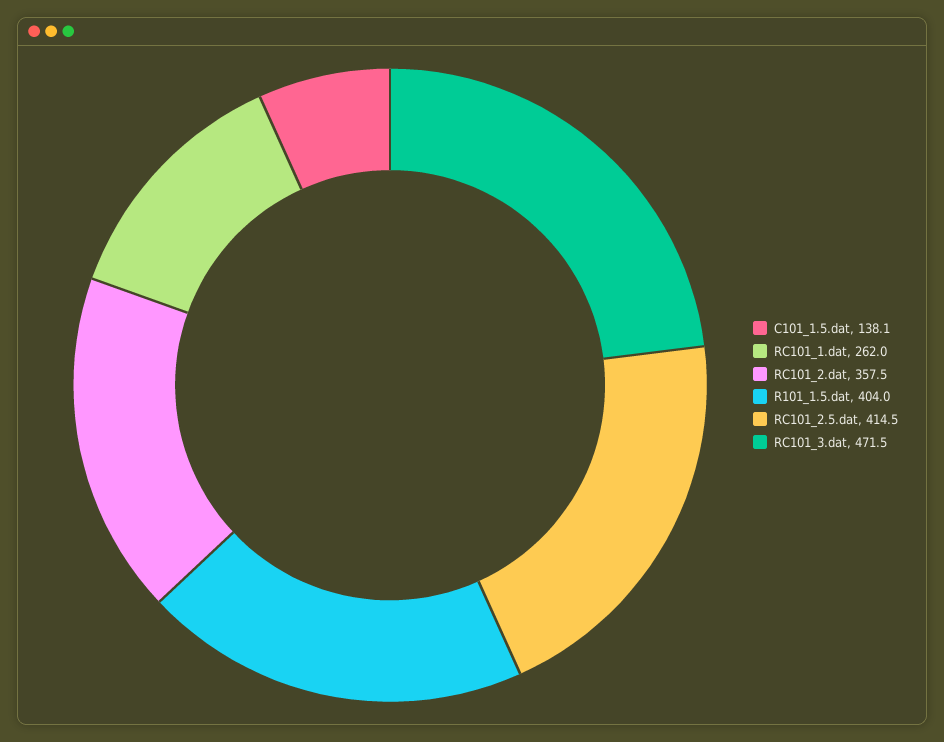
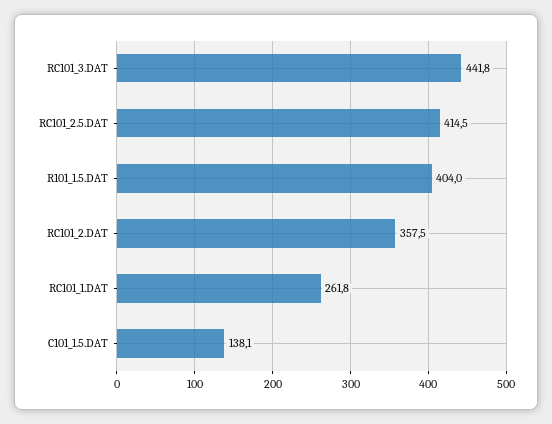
  {
    "C101_1.5.dat": 138.1,
-   "RC101_1.dat": 262,
+   "RC101_1.dat": 261.8,
    "RC101_2.dat": 357.5,
    "R101_1.5.dat": 404,
    "RC101_2.5.dat": 414.5,
-   "RC101_3.dat": 471.5
+   "RC101_3.dat": 441.8
  }

